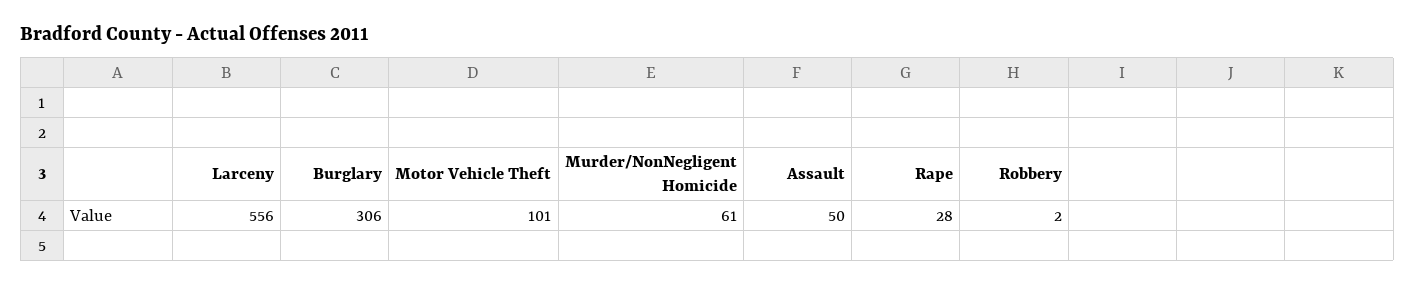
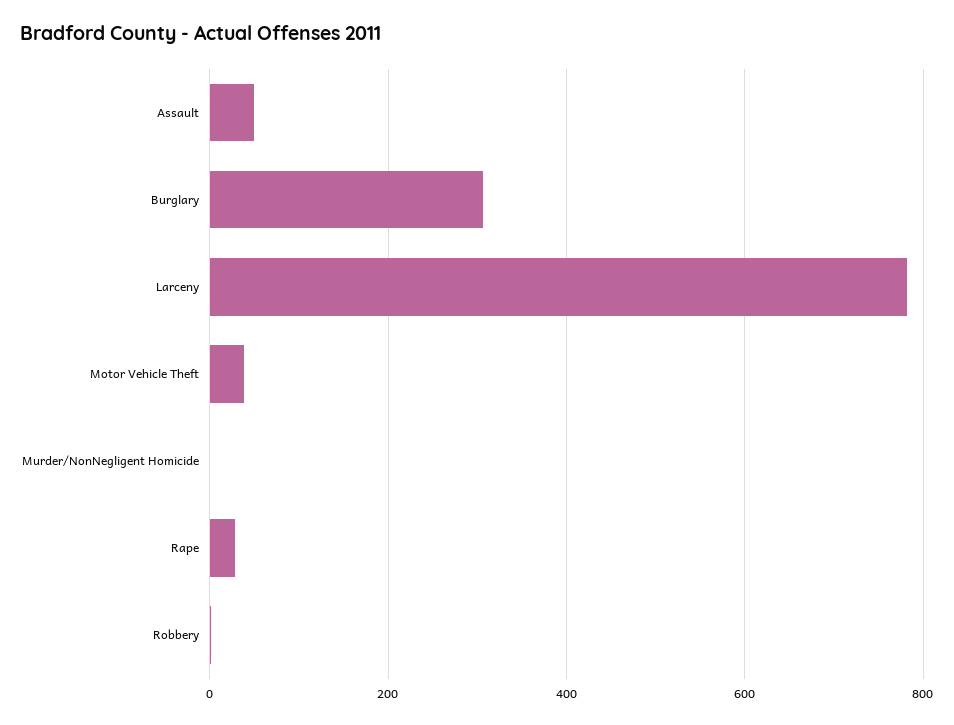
  {
-   "Larceny": 556,
+   "Larceny": 780,
    "Burglary": 306,
-   "Motor Vehicle Theft": 101,
+   "Motor Vehicle Theft": 40,
-   "Murder/NonNegligent Homicide": 61,
+   "Murder/NonNegligent Homicide": 0,
    "Assault": 50,
    "Rape": 28,
    "Robbery": 2
  }

